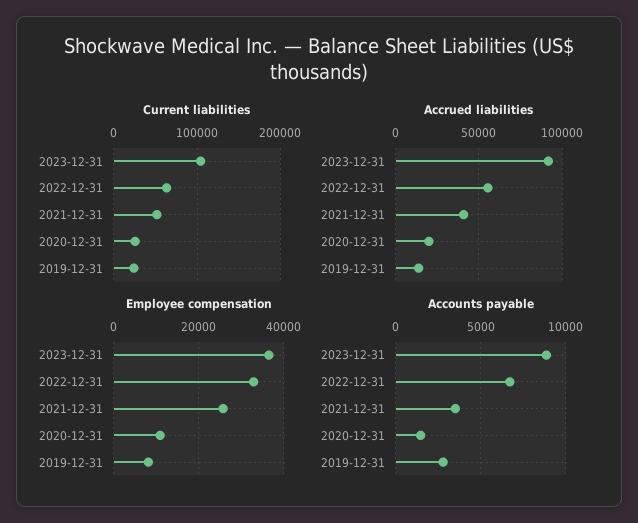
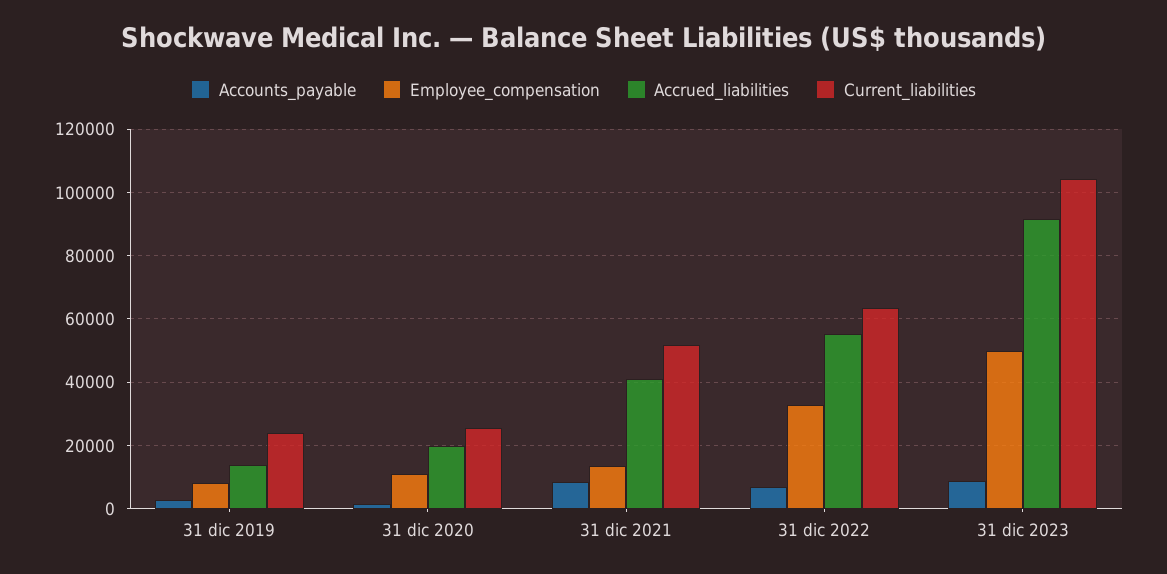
  {
    "Current liabilities": {
      "2023-12-31": 104000,
      "2022-12-31": 64000,
      "2021-12-31": 52000,
      "2020-12-31": 26000,
      "2019-12-31": 24000
    },
    "Accrued liabilities": {
      "2023-12-31": 92000,
      "2022-12-31": 56000,
      "2021-12-31": 40000,
      "2020-12-31": 20000,
      "2019-12-31": 14000
    },
    "Employee compensation": {
-     "2023-12-31": 36000,
+     "2023-12-31": 50000,
      "2022-12-31": 32000,
-     "2021-12-31": 26000,
+     "2021-12-31": 14000,
      "2020-12-31": 10000,
      "2019-12-31": 8000
    },
    "Accounts payable": {
      "2023-12-31": 9000,
      "2022-12-31": 6500,
-     "2021-12-31": 3500,
+     "2021-12-31": 8000,
      "2020-12-31": 1500,
      "2019-12-31": 3000
    }
  }

